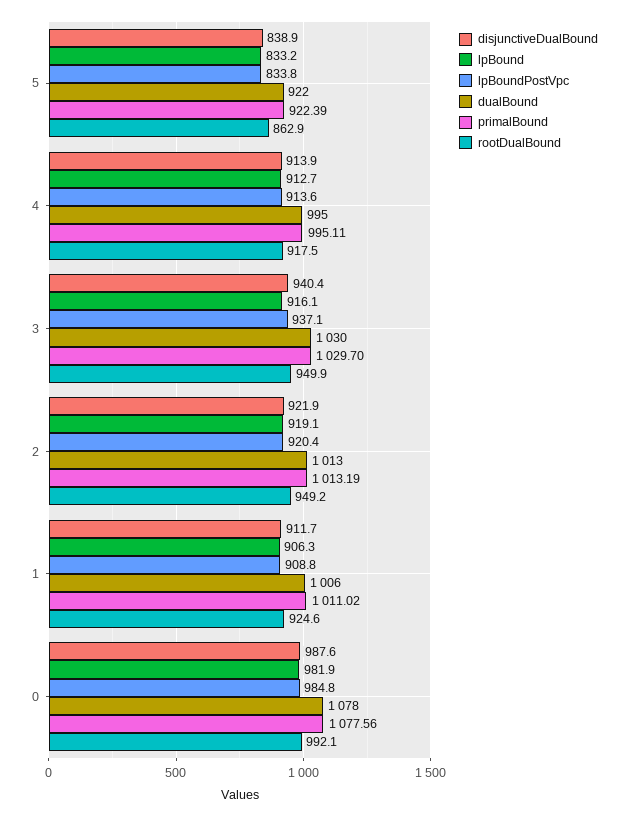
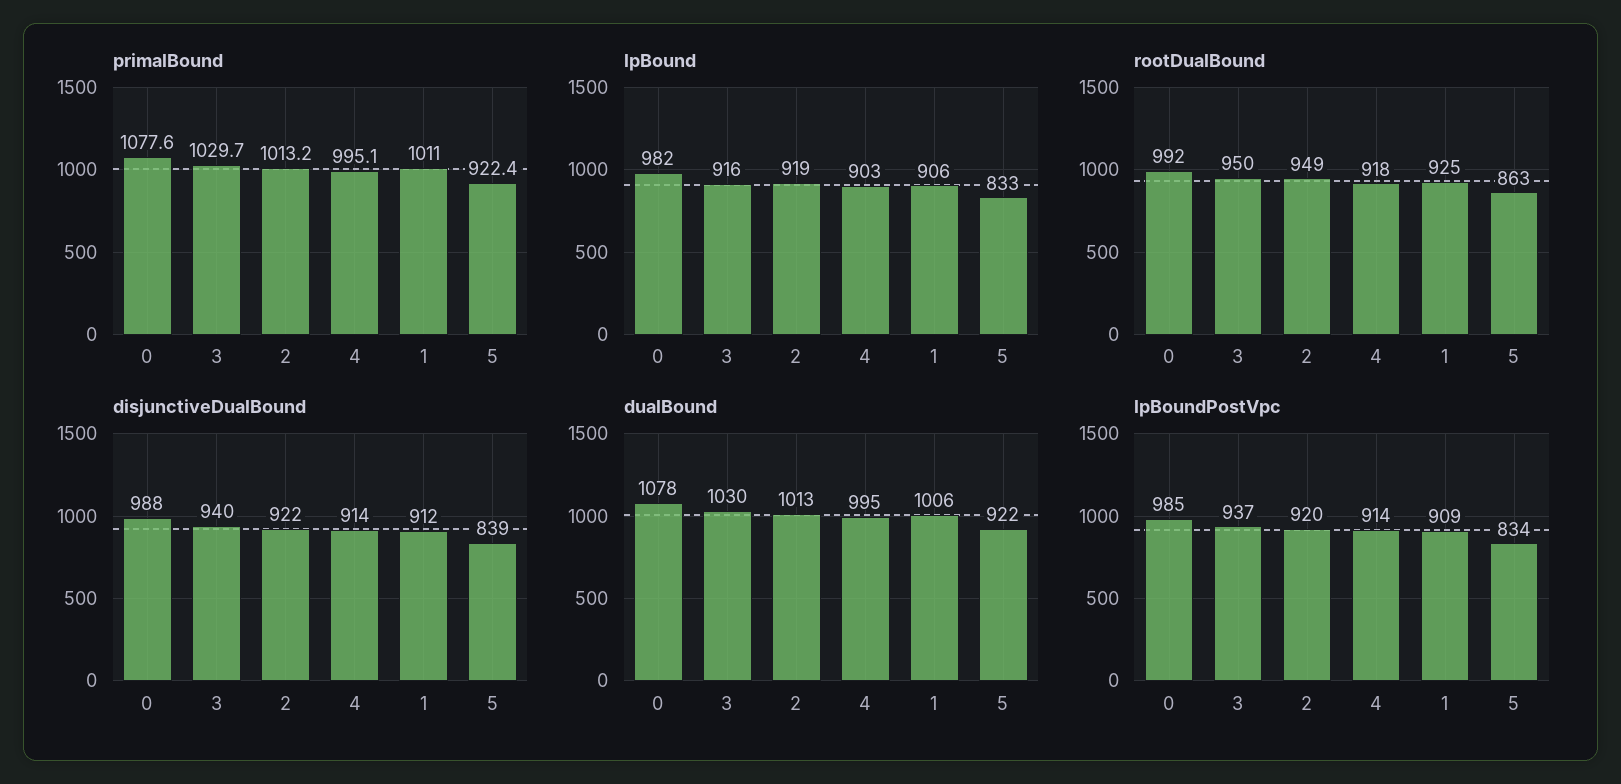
  {
    "disjunctiveDualBound": {
      "5": 838.9,
      "4": 913.9,
      "3": 940.4,
      "2": 921.9,
      "1": 911.7,
      "0": 987.6
    },
    "lpBound": {
      "5": 833.2,
-     "4": 912.7,
+     "4": 903,
      "3": 916.1,
      "2": 919.1,
      "1": 906.3,
      "0": 981.9
    },
    "lpBoundPostVpc": {
      "5": 833.8,
      "4": 913.6,
      "3": 937.1,
      "2": 920.4,
      "1": 908.8,
      "0": 984.8
    },
    "dualBound": {
      "5": 922,
      "4": 995,
      "3": 1030,
      "2": 1013,
      "1": 1006,
      "0": 1078
    },
    "primalBound": {
      "5": 922.39,
      "4": 995.11,
      "3": 1029.7,
      "2": 1013.19,
      "1": 1011.02,
      "0": 1077.56
    },
    "rootDualBound": {
      "5": 862.9,
      "4": 917.5,
      "3": 949.9,
      "2": 949.2,
      "1": 924.6,
      "0": 992.1
    }
  }

